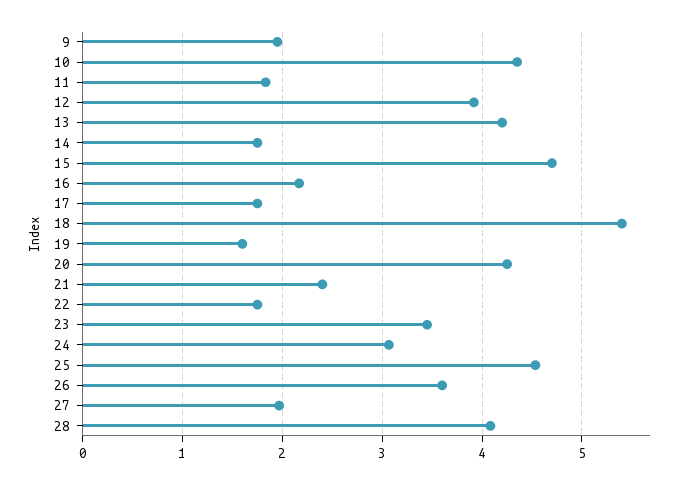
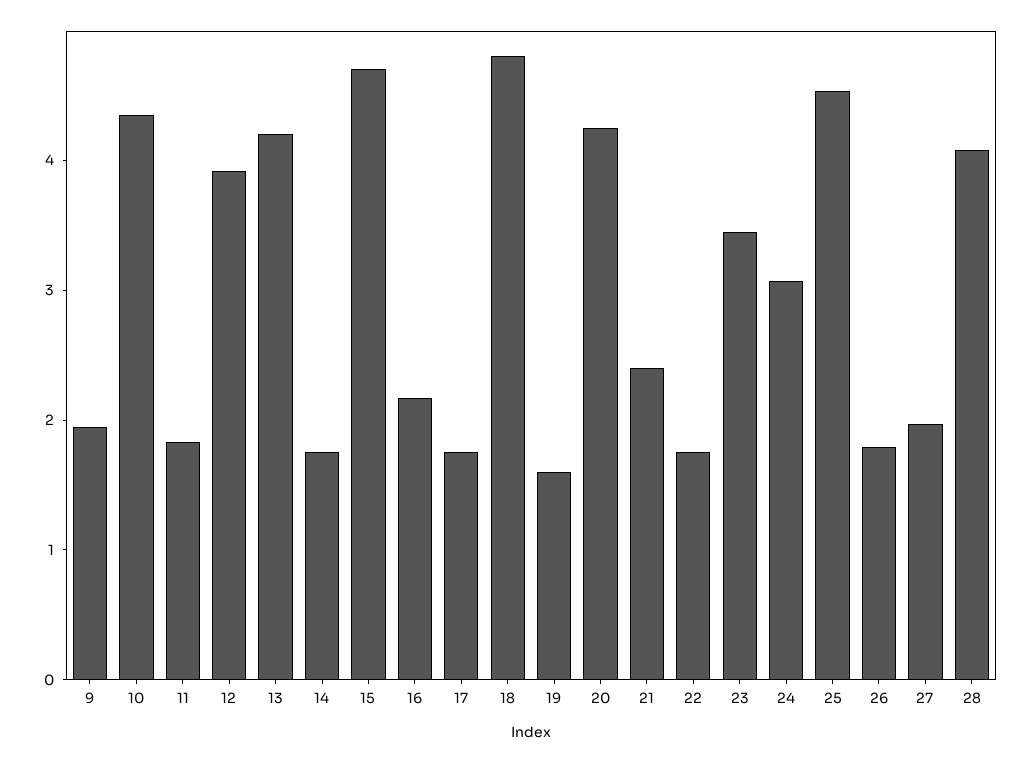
  {
    "9": 2,
    "10": 4.4,
    "11": 1.8,
    "12": 3.9,
    "13": 4.2,
    "14": 1.8,
    "15": 4.7,
    "16": 2.2,
    "17": 1.8,
-   "18": 5.4,
+   "18": 4.8,
    "19": 1.6,
    "20": 4.3,
    "21": 2.4,
    "22": 1.8,
    "23": 3.5,
    "24": 3.1,
    "25": 4.5,
-   "26": 3.6,
+   "26": 1.8,
    "27": 2,
    "28": 4.1
  }

